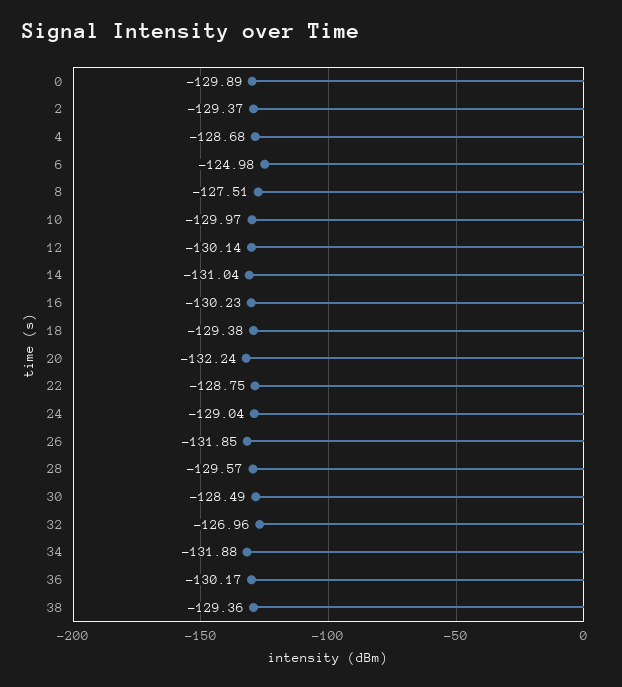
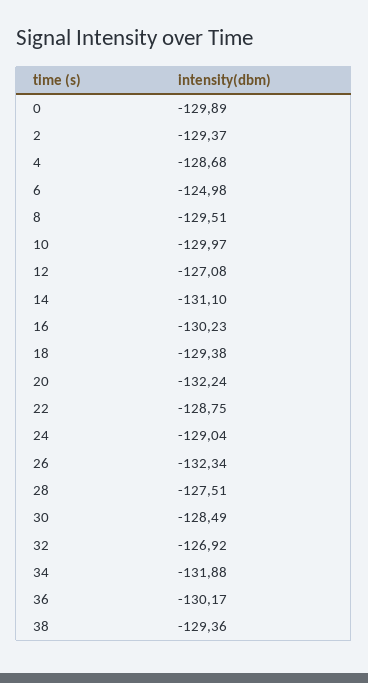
  {
    "0": -129.89,
    "2": -129.37,
    "4": -128.68,
    "6": -124.98,
-   "8": -127.51,
+   "8": -129.51,
    "10": -129.97,
-   "12": -130.14,
+   "12": -127.08,
-   "14": -131.04,
+   "14": -131.1,
    "16": -130.23,
    "18": -129.38,
    "20": -132.24,
    "22": -128.75,
    "24": -129.04,
-   "26": -131.85,
+   "26": -132.34,
-   "28": -129.57,
+   "28": -127.51,
    "30": -128.49,
-   "32": -126.96,
+   "32": -126.92,
    "34": -131.88,
    "36": -130.17,
    "38": -129.36
  }

